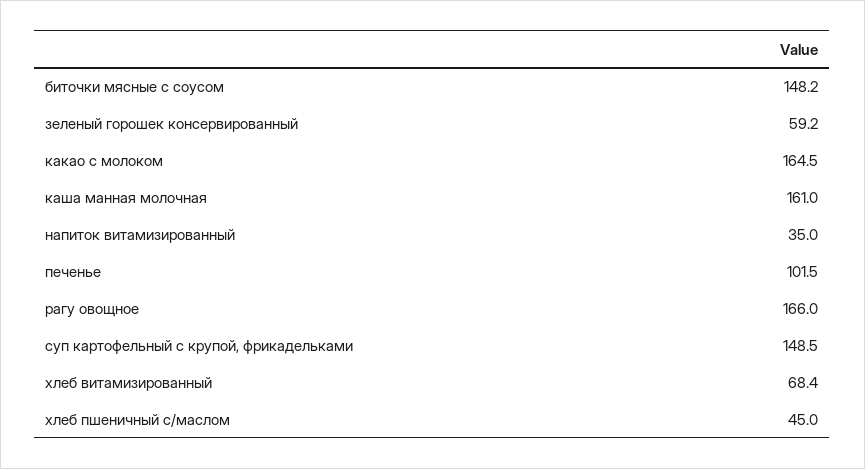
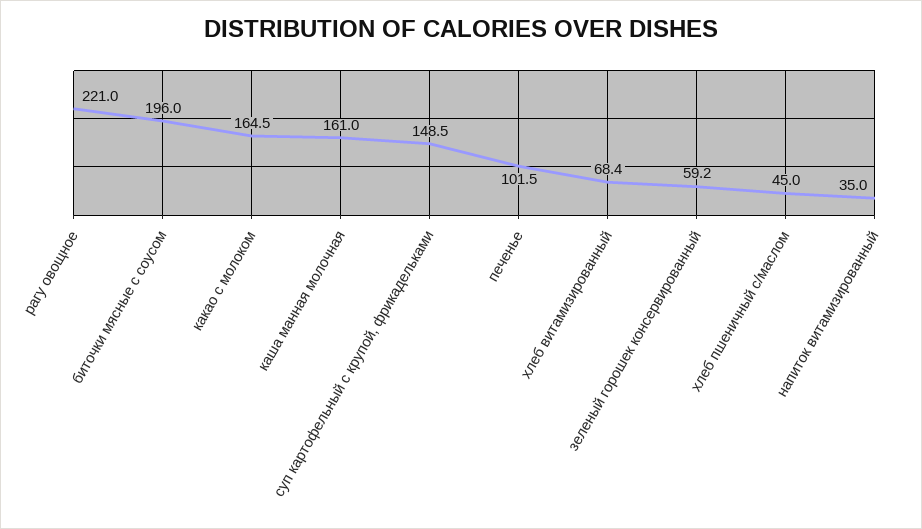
  {
-   "биточки мясные с соусом": 148.2,
+   "биточки мясные с соусом": 196,
    "зеленый горошек консервированный": 59.2,
    "какао с молоком": 164.5,
    "каша манная молочная": 161,
    "напиток витамизированный": 35,
    "печенье": 101.5,
-   "рагу овощное": 166,
+   "рагу овощное": 221,
    "суп картофельный с крупой, фрикадельками": 148.5,
    "хлеб витамизированный": 68.4,
    "хлеб пшеничный с/маслом": 45
  }

